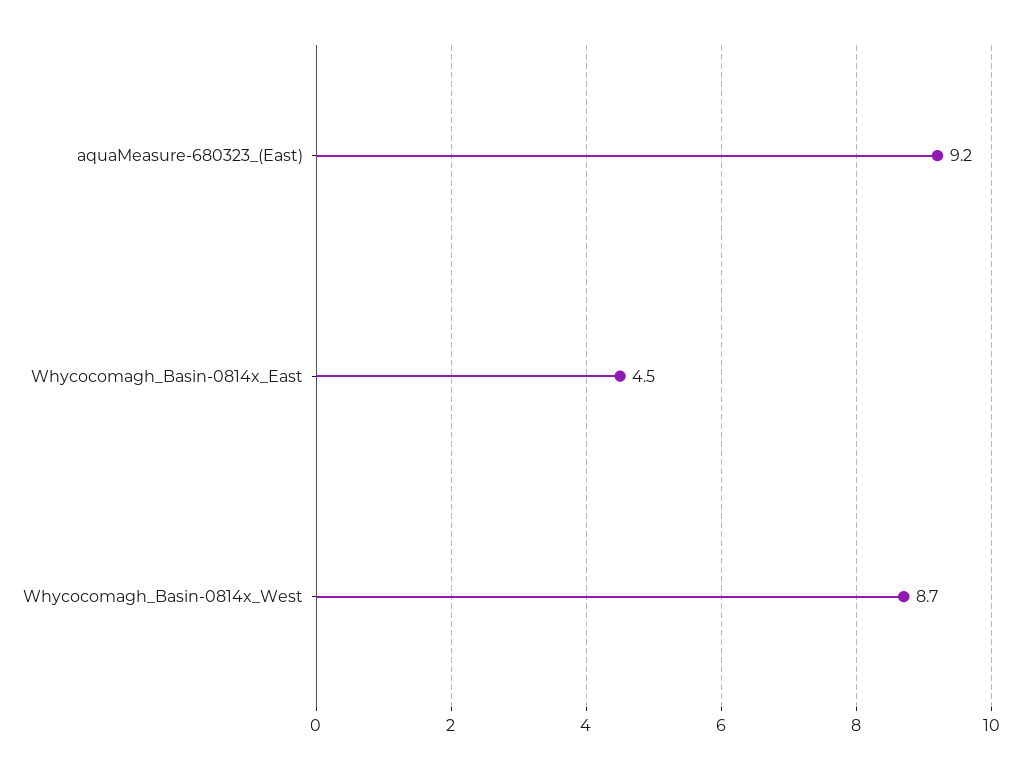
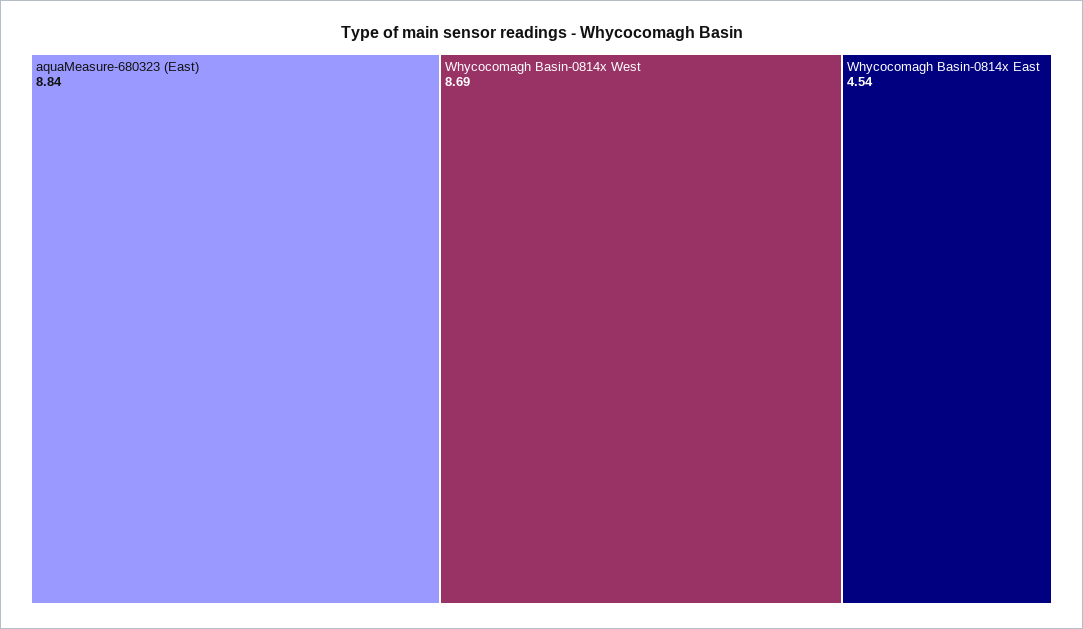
  {
-   "aquaMeasure-680323_(East)": 9.2,
+   "aquaMeasure-680323_(East)": 8.84,
    "Whycocomagh_Basin-0814x_East": 4.54,
    "Whycocomagh_Basin-0814x_West": 8.69
  }

